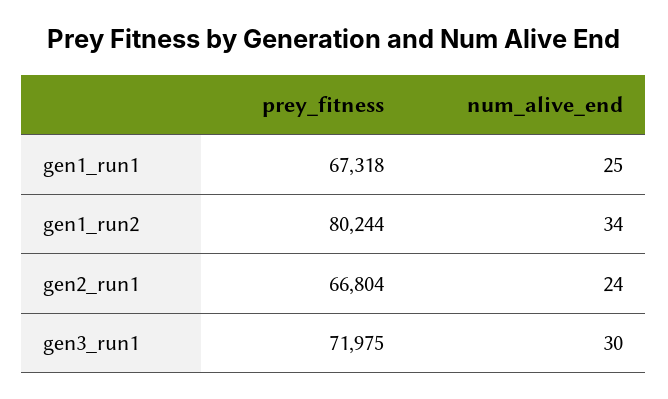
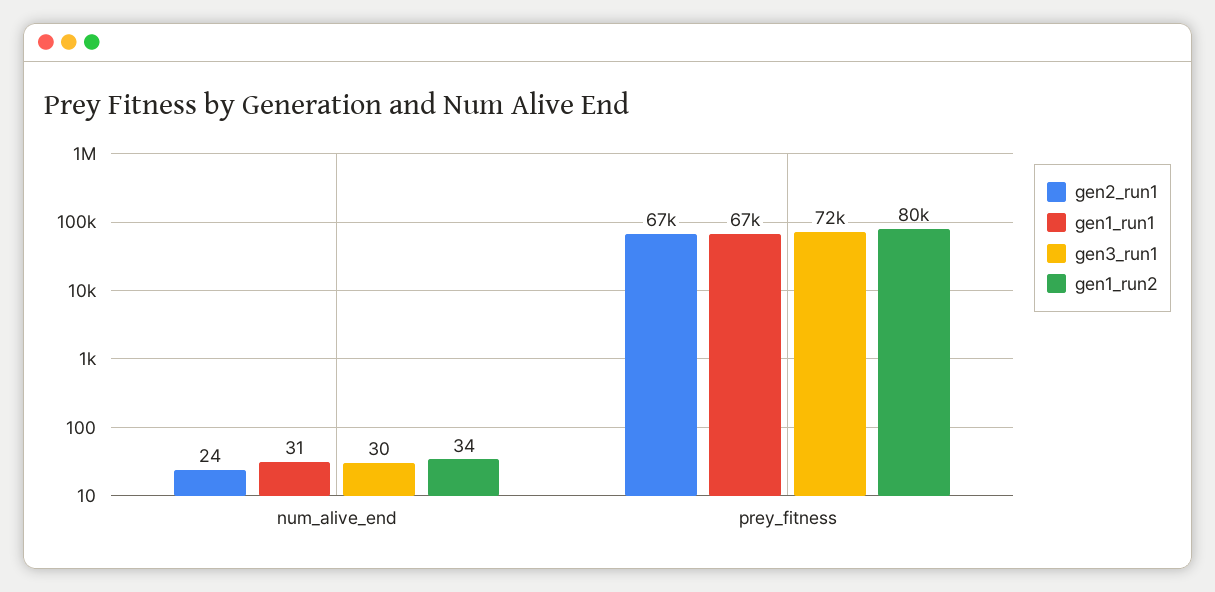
  {
    "gen1_run1": {
      "prey_fitness": 67318,
-     "num_alive_end": 25
+     "num_alive_end": 31
    },
    "gen1_run2": {
      "prey_fitness": 80244,
      "num_alive_end": 34
    },
    "gen2_run1": {
      "prey_fitness": 66804,
      "num_alive_end": 24
    },
    "gen3_run1": {
      "prey_fitness": 71975,
      "num_alive_end": 30
    }
  }

